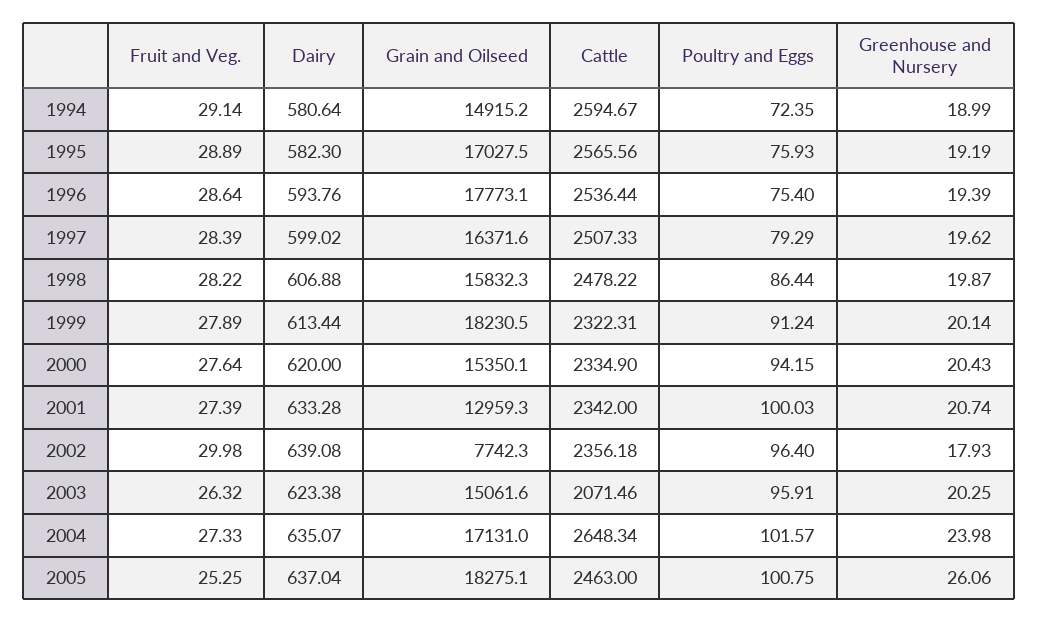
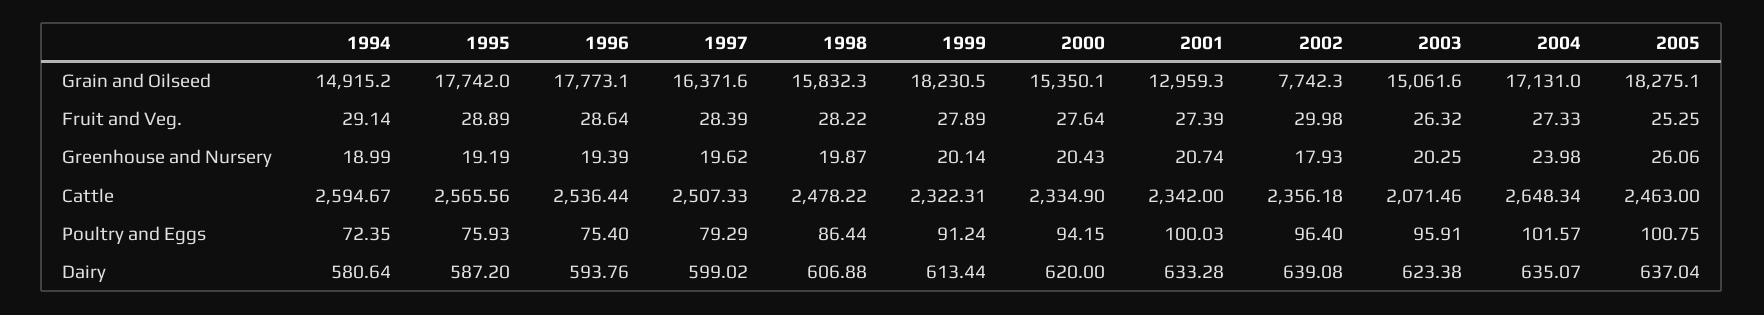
  {
    "Fruit and Veg.": {
      "1994": 29.14,
      "1995": 28.89,
      "1996": 28.64,
      "1997": 28.39,
      "1998": 28.22,
      "1999": 27.89,
      "2000": 27.64,
      "2001": 27.39,
      "2002": 29.98,
      "2003": 26.32,
      "2004": 27.33,
      "2005": 25.25
    },
    "Dairy": {
      "1994": 580.64,
-     "1995": 582.3,
+     "1995": 587.2,
      "1996": 593.76,
      "1997": 599.02,
      "1998": 606.88,
      "1999": 613.44,
      "2000": 620,
      "2001": 633.28,
      "2002": 639.08,
      "2003": 623.38,
      "2004": 635.07,
      "2005": 637.04
    },
    "Grain and Oilseed": {
      "1994": 14915.2,
-     "1995": 17027.5,
+     "1995": 17742,
      "1996": 17773.1,
      "1997": 16371.6,
      "1998": 15832.3,
      "1999": 18230.5,
      "2000": 15350.1,
      "2001": 12959.3,
      "2002": 7742.3,
      "2003": 15061.6,
      "2004": 17131,
      "2005": 18275.1
    },
    "Cattle": {
      "1994": 2594.67,
      "1995": 2565.56,
      "1996": 2536.44,
      "1997": 2507.33,
      "1998": 2478.22,
      "1999": 2322.31,
      "2000": 2334.9,
      "2001": 2342,
      "2002": 2356.18,
      "2003": 2071.46,
      "2004": 2648.34,
      "2005": 2463
    },
    "Poultry and Eggs": {
      "1994": 72.35,
      "1995": 75.93,
      "1996": 75.4,
      "1997": 79.29,
      "1998": 86.44,
      "1999": 91.24,
      "2000": 94.15,
      "2001": 100.03,
      "2002": 96.4,
      "2003": 95.91,
      "2004": 101.57,
      "2005": 100.75
    },
    "Greenhouse and Nursery": {
      "1994": 18.99,
      "1995": 19.19,
      "1996": 19.39,
      "1997": 19.62,
      "1998": 19.87,
      "1999": 20.14,
      "2000": 20.43,
      "2001": 20.74,
      "2002": 17.93,
      "2003": 20.25,
      "2004": 23.98,
      "2005": 26.06
    }
  }

